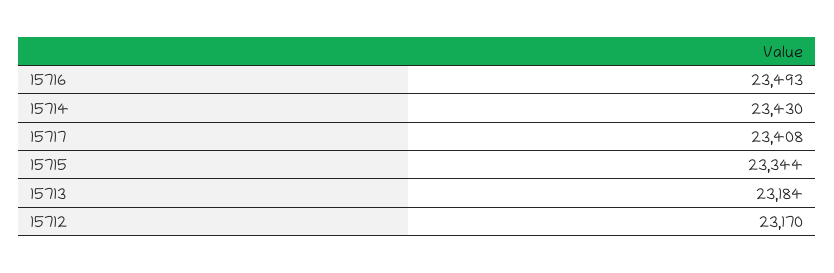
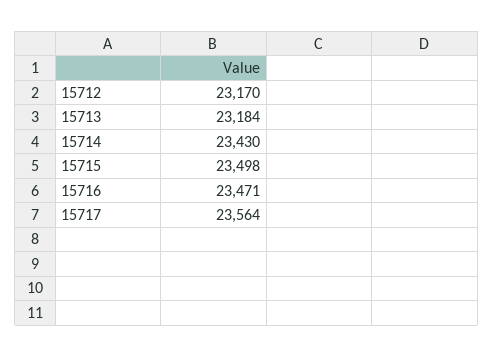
  {
-   "15716": 23493,
+   "15716": 23471,
    "15714": 23430,
-   "15717": 23408,
+   "15717": 23564,
-   "15715": 23344,
+   "15715": 23498,
    "15713": 23184,
    "15712": 23170
  }

